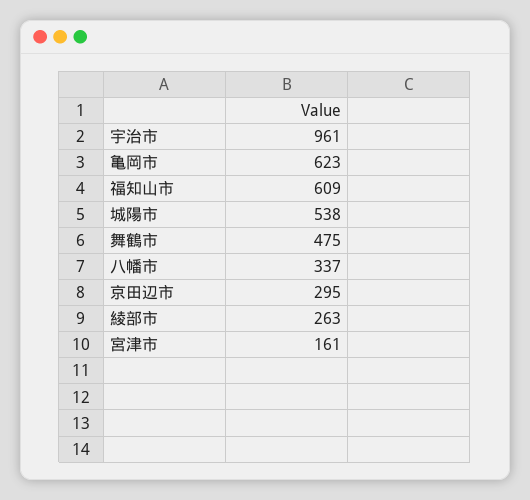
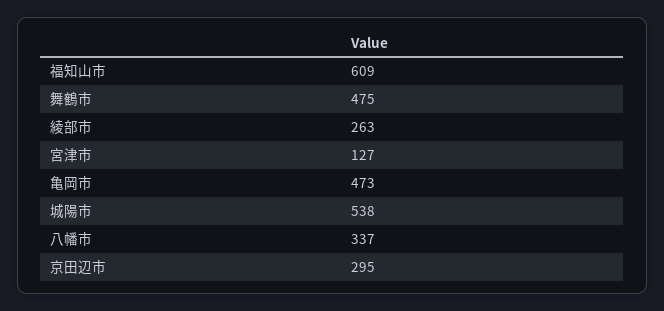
  {
-   "宇治市": 961,
-   "亀岡市": 623,
+   "亀岡市": 473,
    "福知山市": 609,
    "城陽市": 538,
    "舞鶴市": 475,
    "八幡市": 337,
    "京田辺市": 295,
    "綾部市": 263,
-   "宮津市": 161
+   "宮津市": 127
  }

